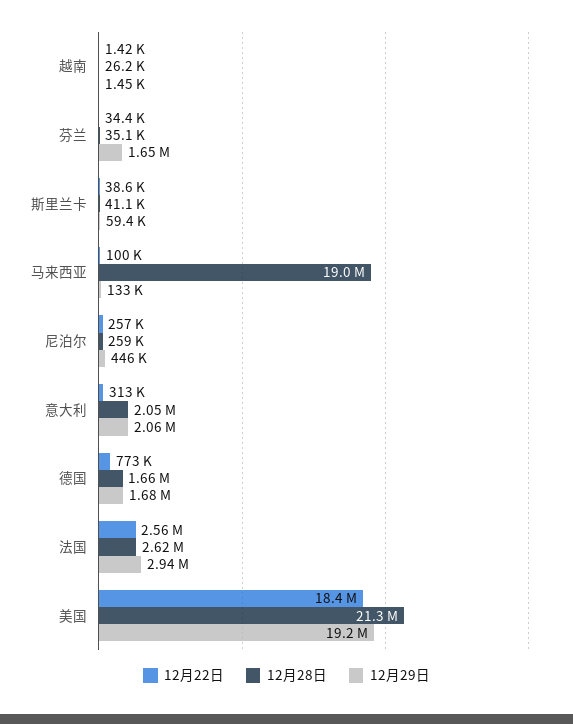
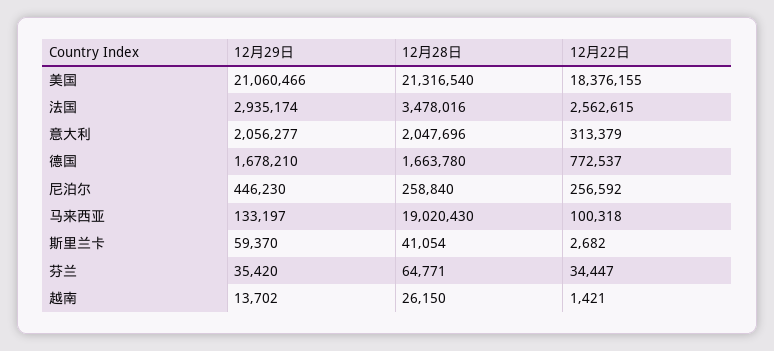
  {
    "12月22日": {
      "越南": 1421,
      "芬兰": 34447,
-     "斯里兰卡": 38600,
+     "斯里兰卡": 2682,
      "马来西亚": 100318,
      "尼泊尔": 256592,
      "意大利": 313379,
      "德国": 772537,
      "法国": 2562615,
      "美国": 18376155
    },
    "12月28日": {
      "越南": 26150,
-     "芬兰": 35100,
+     "芬兰": 64771,
      "斯里兰卡": 41054,
      "马来西亚": 19020430,
      "尼泊尔": 258840,
      "意大利": 2047696,
      "德国": 1663780,
-     "法国": 2620000,
+     "法国": 3478016,
      "美国": 21316540
    },
    "12月29日": {
-     "越南": 1450,
+     "越南": 13702,
-     "芬兰": 1650000,
+     "芬兰": 35420,
      "斯里兰卡": 59370,
      "马来西亚": 133197,
      "尼泊尔": 446230,
      "意大利": 2056277,
      "德国": 1678210,
      "法国": 2935174,
-     "美国": 19200000
+     "美国": 21060466
    }
  }

